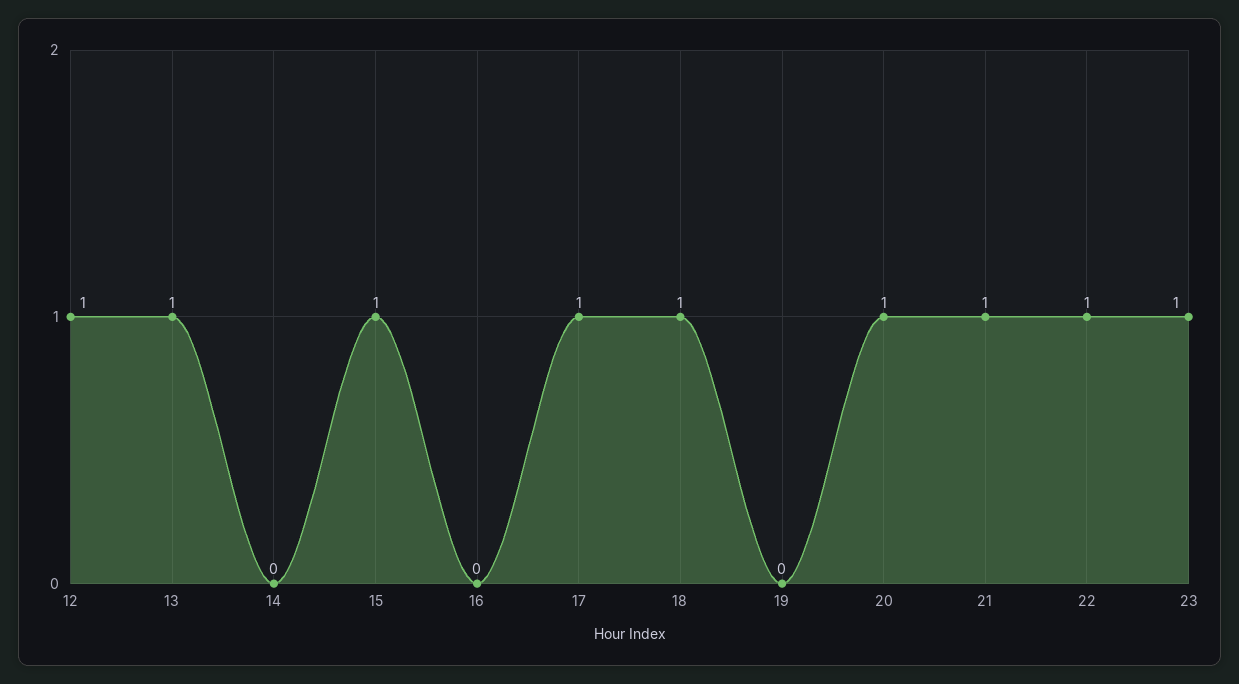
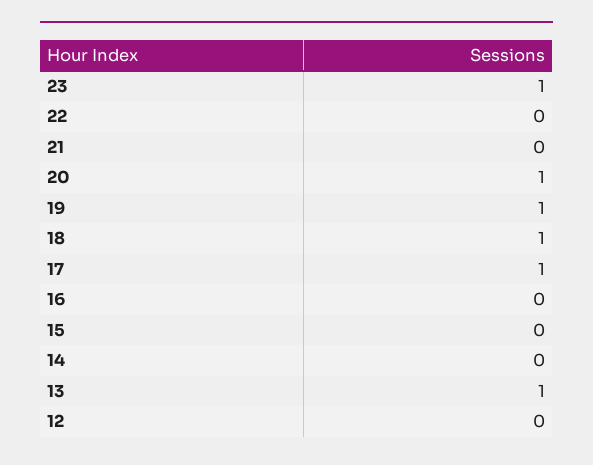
  {
-   "12": 1,
+   "12": 0,
    "13": 1,
    "14": 0,
-   "15": 1,
+   "15": 0,
    "16": 0,
    "17": 1,
    "18": 1,
-   "19": 0,
+   "19": 1,
    "20": 1,
-   "21": 1,
+   "21": 0,
-   "22": 1,
+   "22": 0,
    "23": 1
  }

